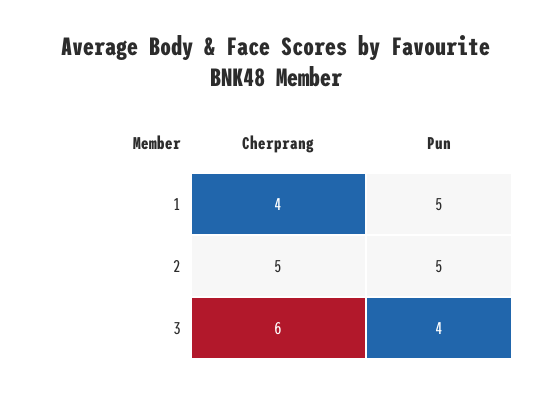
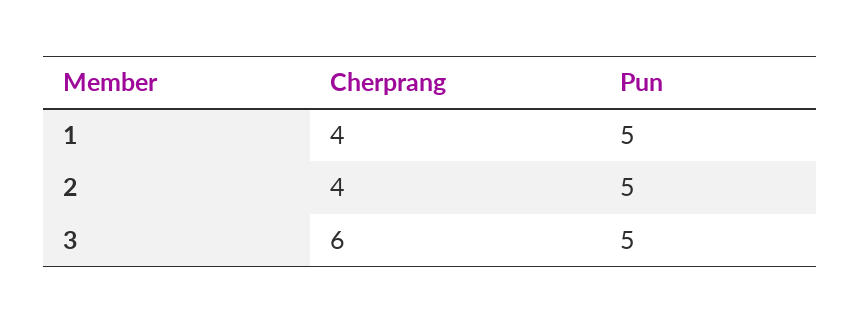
  {
    "Cherprang": {
      "1": 4,
-     "2": 5,
+     "2": 4,
      "3": 6
    },
    "Pun": {
      "1": 5,
      "2": 5,
-     "3": 4
+     "3": 5
    }
  }

